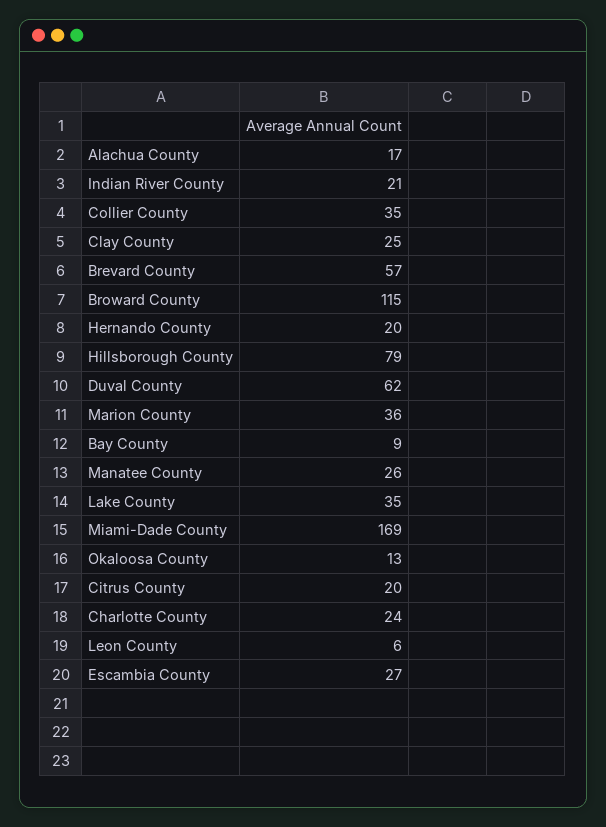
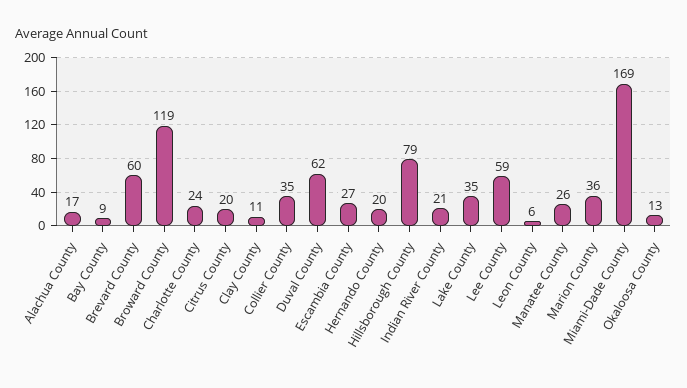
  {
    "Alachua County": 17,
    "Indian River County": 21,
    "Collier County": 35,
-   "Clay County": 25,
+   "Clay County": 11,
-   "Brevard County": 57,
+   "Brevard County": 60,
-   "Broward County": 115,
+   "Broward County": 119,
    "Hernando County": 20,
    "Hillsborough County": 79,
    "Duval County": 62,
    "Marion County": 36,
    "Bay County": 9,
    "Manatee County": 26,
    "Lake County": 35,
    "Miami-Dade County": 169,
    "Okaloosa County": 13,
    "Citrus County": 20,
    "Charlotte County": 24,
    "Leon County": 6,
-   "Escambia County": 27
+   "Escambia County": 27,
+   "Lee County": 59
  }

